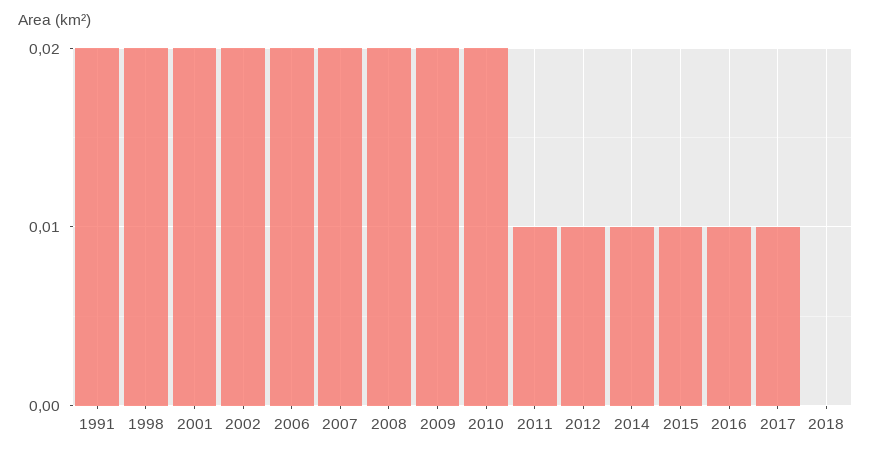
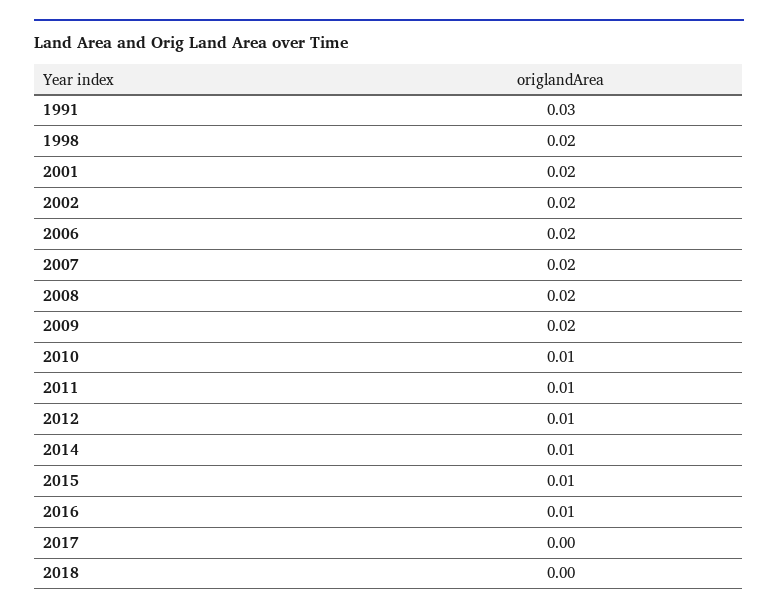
  {
-   "1991": 0.02,
+   "1991": 0.03,
    "1998": 0.02,
    "2001": 0.02,
    "2002": 0.02,
    "2006": 0.02,
    "2007": 0.02,
    "2008": 0.02,
    "2009": 0.02,
-   "2010": 0.02,
+   "2010": 0.01,
    "2011": 0.01,
    "2012": 0.01,
    "2014": 0.01,
    "2015": 0.01,
    "2016": 0.01,
-   "2017": 0.01,
+   "2017": 0,
    "2018": 0
  }

